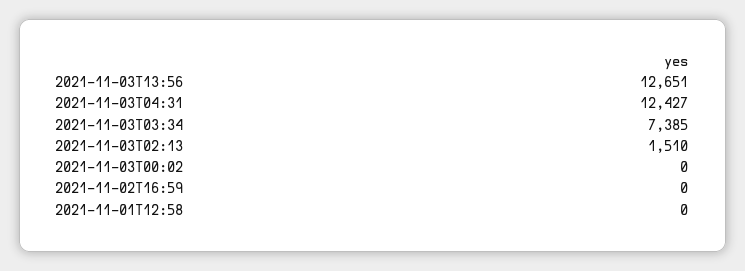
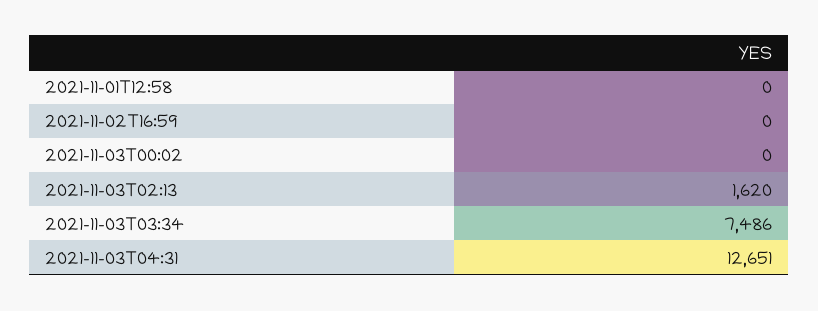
  {
-   "2021-11-03T13:56": 12651,
-   "2021-11-03T04:31": 12427,
+   "2021-11-03T04:31": 12651,
-   "2021-11-03T03:34": 7385,
+   "2021-11-03T03:34": 7486,
-   "2021-11-03T02:13": 1510,
+   "2021-11-03T02:13": 1620,
    "2021-11-03T00:02": 0,
    "2021-11-02T16:59": 0,
    "2021-11-01T12:58": 0
  }

